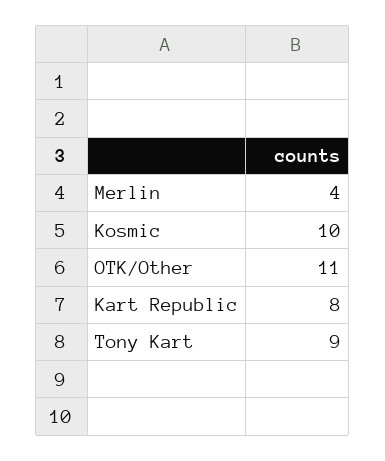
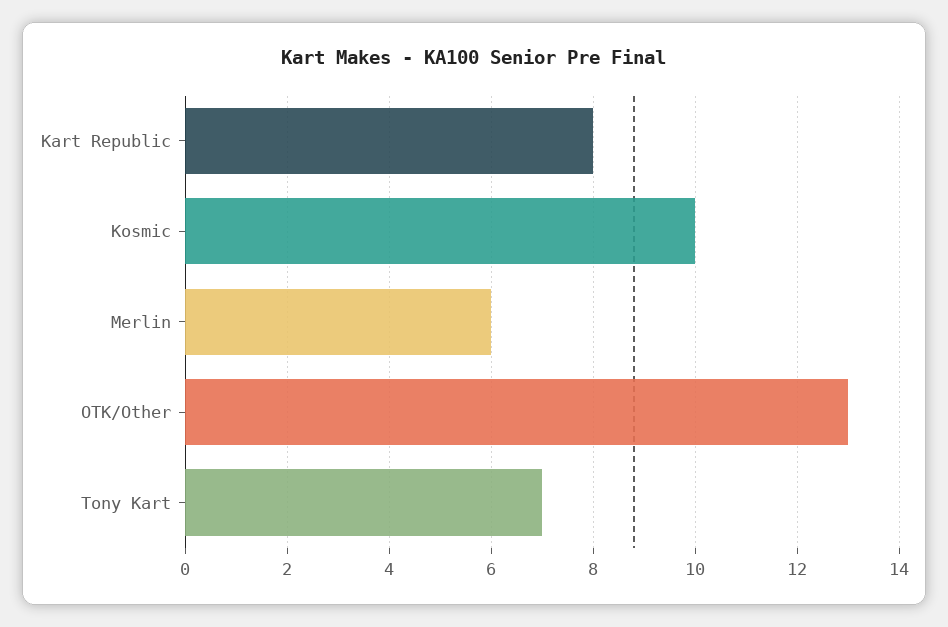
  {
-   "Merlin": 4,
+   "Merlin": 6,
    "Kosmic": 10,
-   "OTK/Other": 11,
+   "OTK/Other": 13,
    "Kart Republic": 8,
-   "Tony Kart": 9
+   "Tony Kart": 7
  }

